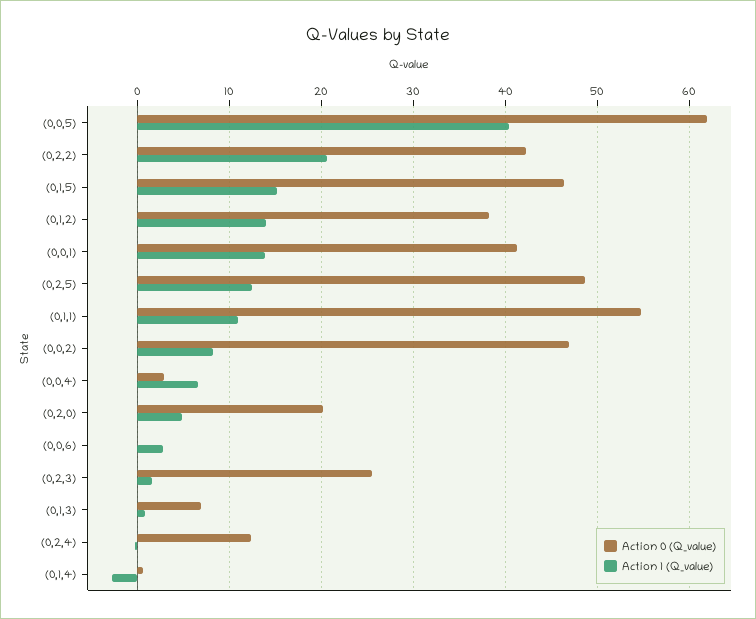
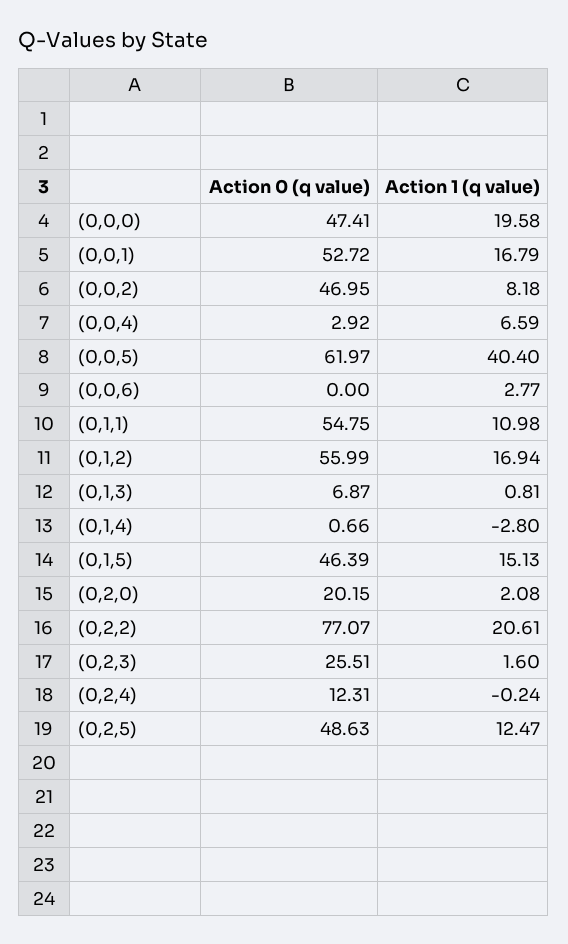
  {
    "Action 0 (Q_value)": {
      "(0,0,5)": 61.97,
-     "(0,2,2)": 42,
+     "(0,2,2)": 77.07,
      "(0,1,5)": 46.39,
-     "(0,1,2)": 38,
+     "(0,1,2)": 55.99,
-     "(0,0,1)": 41,
+     "(0,0,1)": 52.72,
      "(0,2,5)": 48.63,
      "(0,1,1)": 54.75,
      "(0,0,2)": 46.95,
      "(0,0,4)": 2.92,
      "(0,2,0)": 20.15,
      "(0,0,6)": 0,
      "(0,2,3)": 25.51,
      "(0,1,3)": 6.87,
      "(0,2,4)": 12.31,
-     "(0,1,4)": 0.66
+     "(0,1,4)": 0.66,
+     "(0,0,0)": 47.41
    },
    "Action 1 (Q_value)": {
      "(0,0,5)": 40.4,
      "(0,2,2)": 20.61,
      "(0,1,5)": 15.13,
-     "(0,1,2)": 14,
+     "(0,1,2)": 16.94,
-     "(0,0,1)": 14,
+     "(0,0,1)": 16.79,
      "(0,2,5)": 12.47,
      "(0,1,1)": 10.98,
      "(0,0,2)": 8.18,
      "(0,0,4)": 6.59,
-     "(0,2,0)": 5,
+     "(0,2,0)": 2.08,
      "(0,0,6)": 2.77,
      "(0,2,3)": 1.6,
      "(0,1,3)": 0.81,
      "(0,2,4)": -0.24,
-     "(0,1,4)": -2.8
+     "(0,1,4)": -2.8,
+     "(0,0,0)": 19.58
    }
  }

